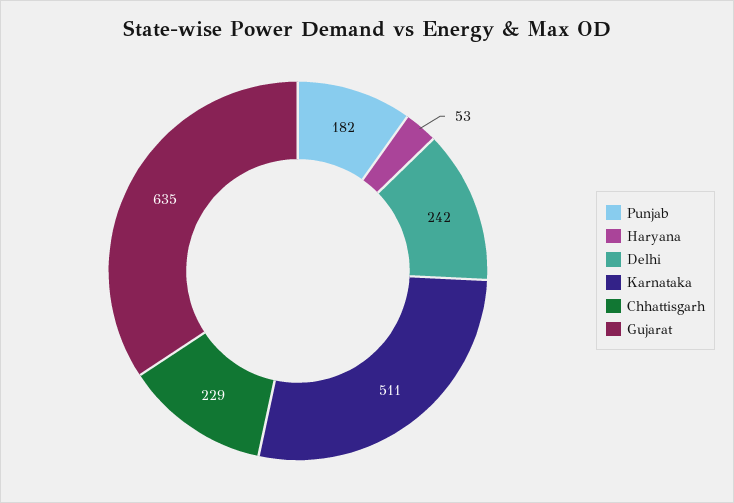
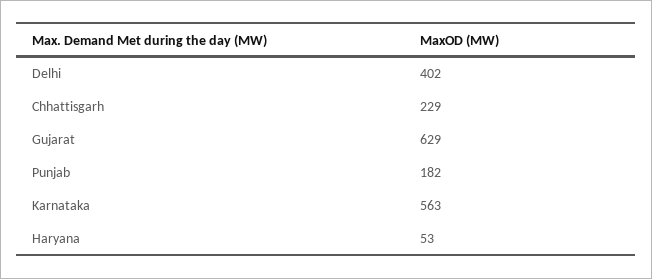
  {
    "Punjab": 182,
    "Haryana": 53,
-   "Delhi": 242,
+   "Delhi": 402,
-   "Karnataka": 511,
+   "Karnataka": 563,
    "Chhattisgarh": 229,
-   "Gujarat": 635
+   "Gujarat": 629
  }

